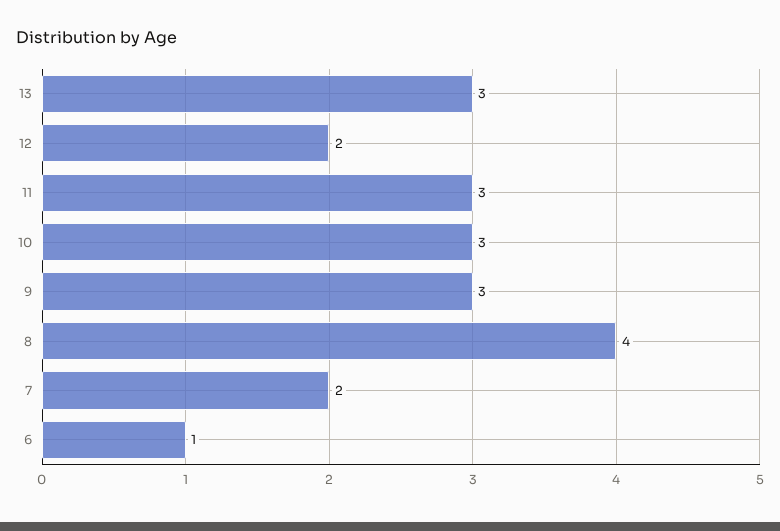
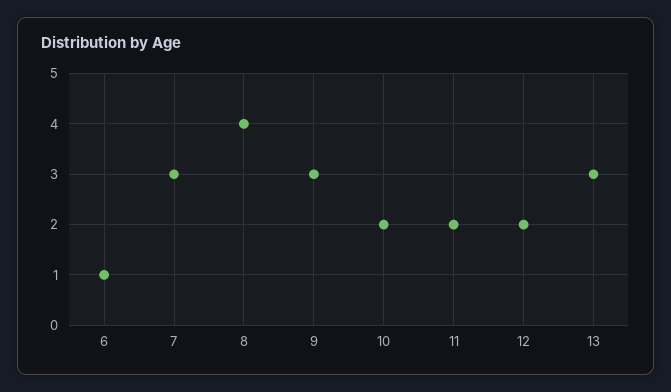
  {
    "13": 3,
    "12": 2,
-   "11": 3,
+   "11": 2,
-   "10": 3,
+   "10": 2,
    "9": 3,
    "8": 4,
-   "7": 2,
+   "7": 3,
    "6": 1
  }

